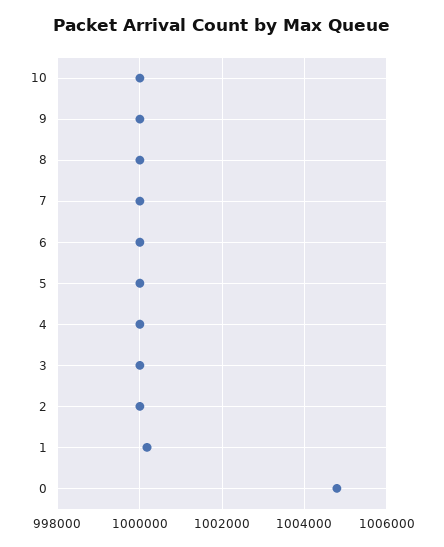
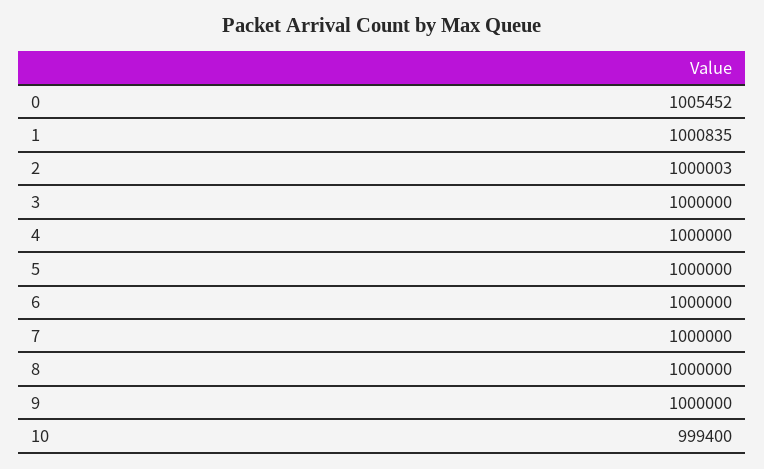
  {
-   "10": 1000000,
+   "10": 999400,
    "9": 1000000,
    "8": 1000000,
    "7": 1000000,
    "6": 1000000,
    "5": 1000000,
    "4": 1000000,
    "3": 1000000,
    "2": 1000003,
-   "1": 1000200,
+   "1": 1000835,
-   "0": 1004800
+   "0": 1005452
  }

